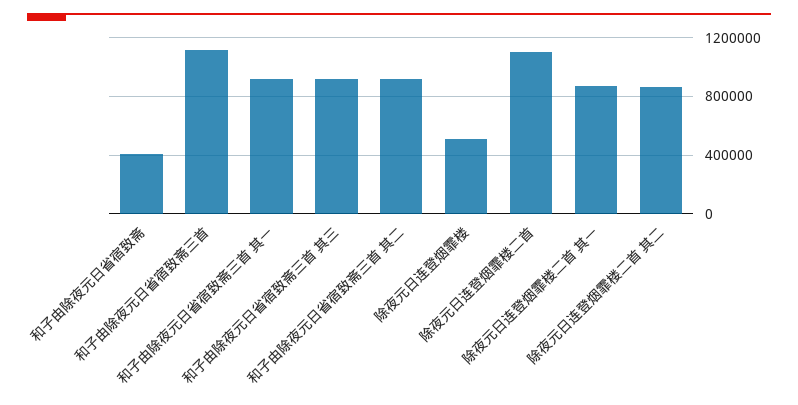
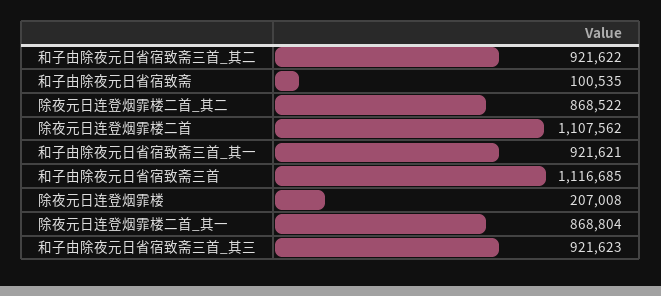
  {
-   "和子由除夜元日省宿致斋": 400000,
+   "和子由除夜元日省宿致斋": 100535,
    "和子由除夜元日省宿致斋三首": 1116685,
    "和子由除夜元日省宿致斋三首 其一": 921621,
    "和子由除夜元日省宿致斋三首 其三": 921623,
    "和子由除夜元日省宿致斋三首 其二": 921622,
-   "除夜元日连登烟霏楼": 500000,
+   "除夜元日连登烟霏楼": 207008,
    "除夜元日连登烟霏楼二首": 1107562,
    "除夜元日连登烟霏楼二首 其一": 868804,
    "除夜元日连登烟霏楼二首 其二": 868522
  }

